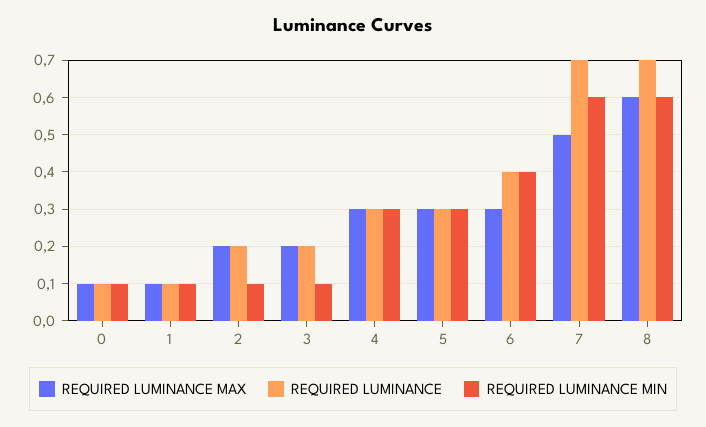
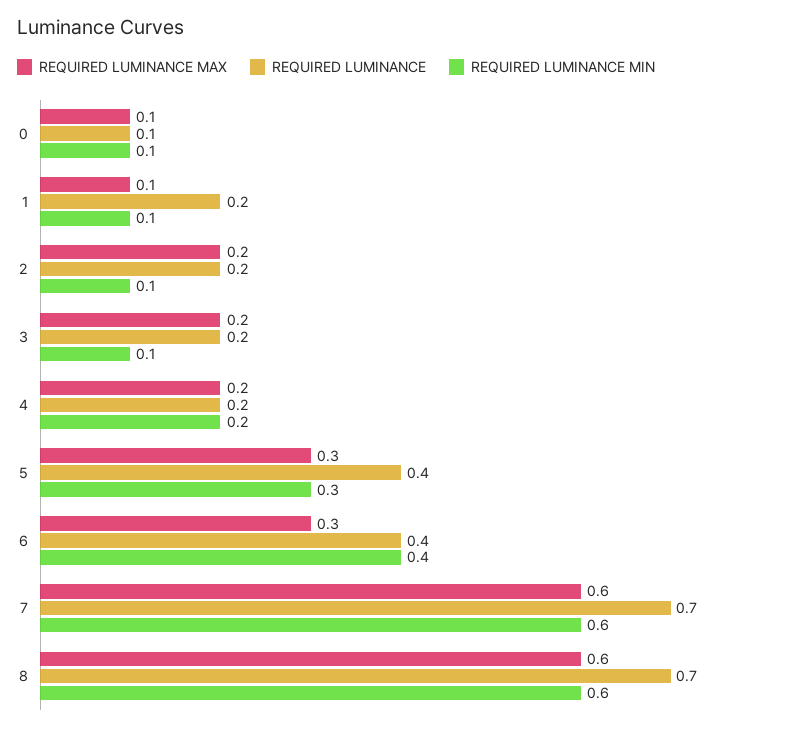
  {
    "REQUIRED LUMINANCE MAX": {
      "0": 0.1,
      "1": 0.1,
      "2": 0.2,
      "3": 0.2,
-     "4": 0.3,
+     "4": 0.2,
      "5": 0.3,
      "6": 0.3,
-     "7": 0.5,
+     "7": 0.6,
      "8": 0.6
    },
    "REQUIRED LUMINANCE": {
      "0": 0.1,
-     "1": 0.1,
+     "1": 0.2,
      "2": 0.2,
      "3": 0.2,
-     "4": 0.3,
+     "4": 0.2,
-     "5": 0.3,
+     "5": 0.4,
      "6": 0.4,
      "7": 0.7,
      "8": 0.7
    },
    "REQUIRED LUMINANCE MIN": {
      "0": 0.1,
      "1": 0.1,
      "2": 0.1,
      "3": 0.1,
-     "4": 0.3,
+     "4": 0.2,
      "5": 0.3,
      "6": 0.4,
      "7": 0.6,
      "8": 0.6
    }
  }

